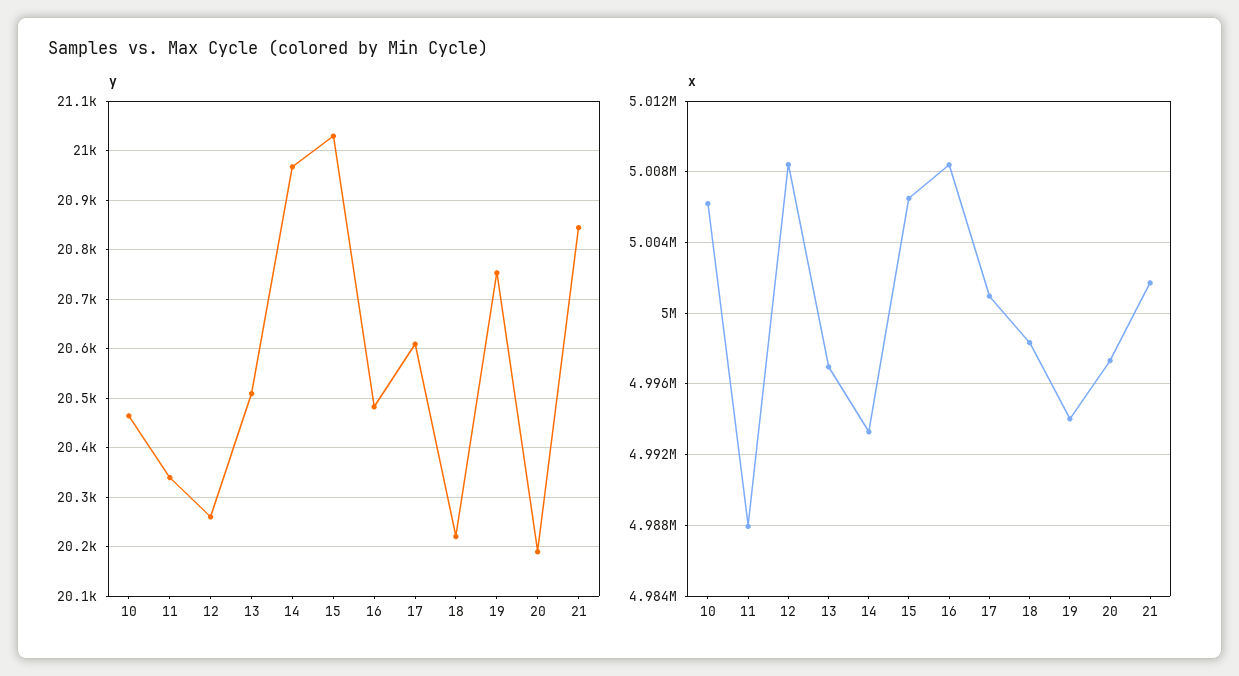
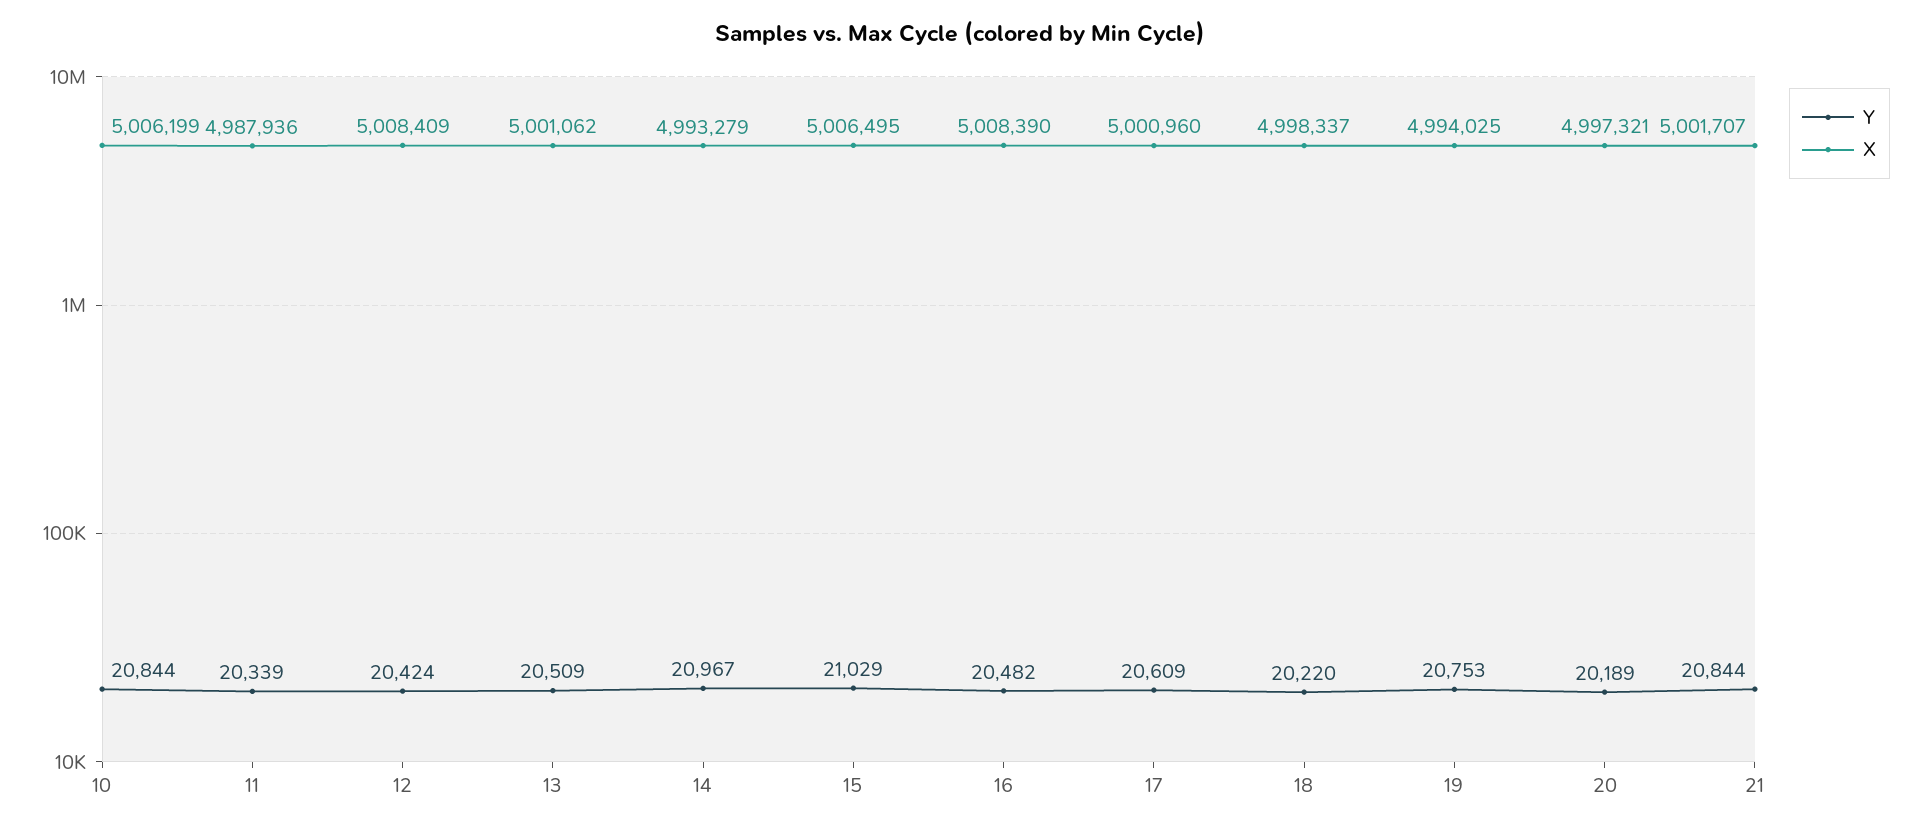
  {
    "y": {
-     "10": 20460,
+     "10": 20844,
      "11": 20339,
-     "12": 20260,
+     "12": 20424,
      "13": 20509,
      "14": 20967,
      "15": 21029,
      "16": 20482,
      "17": 20609,
      "18": 20220,
      "19": 20753,
      "20": 20189,
      "21": 20844
    },
    "x": {
      "10": 5006199,
      "11": 4987936,
      "12": 5008409,
-     "13": 4997000,
+     "13": 5001062,
      "14": 4993279,
      "15": 5006495,
      "16": 5008390,
      "17": 5000960,
      "18": 4998337,
      "19": 4994025,
      "20": 4997321,
      "21": 5001707
    }
  }

